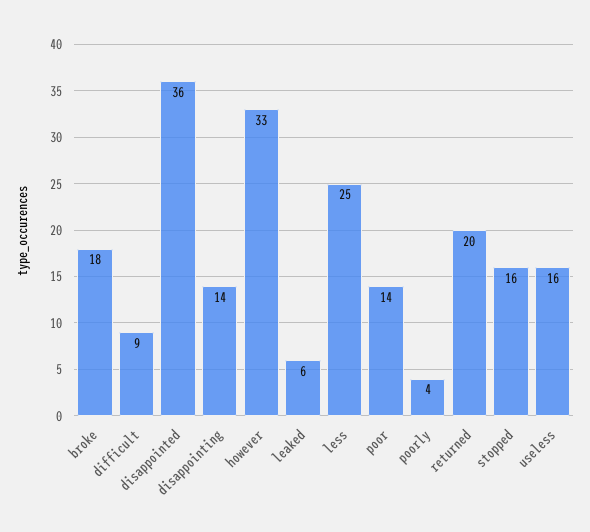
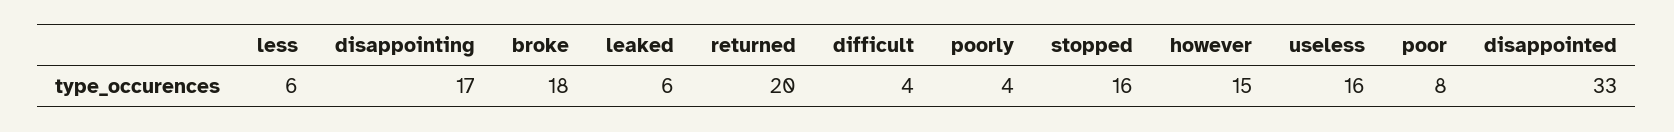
  {
    "broke": 18,
-   "difficult": 9,
+   "difficult": 4,
-   "disappointed": 36,
+   "disappointed": 33,
-   "disappointing": 14,
+   "disappointing": 17,
-   "however": 33,
+   "however": 15,
    "leaked": 6,
-   "less": 25,
+   "less": 6,
-   "poor": 14,
+   "poor": 8,
    "poorly": 4,
    "returned": 20,
    "stopped": 16,
    "useless": 16
  }

